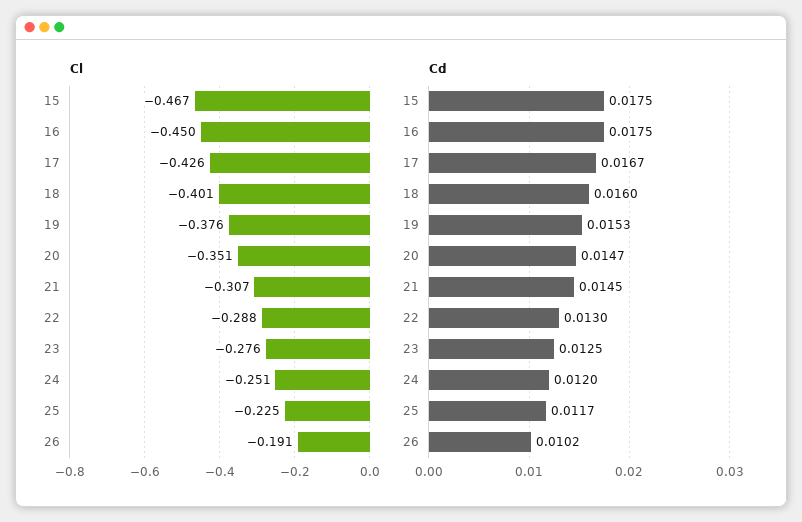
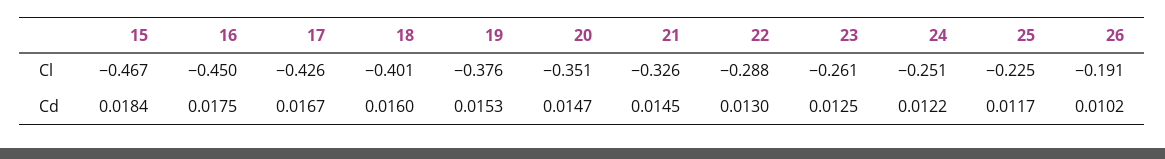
  {
    "Cl": {
      "15": -0.467,
      "16": -0.45,
      "17": -0.426,
      "18": -0.401,
      "19": -0.376,
      "20": -0.351,
-     "21": -0.307,
+     "21": -0.326,
      "22": -0.288,
-     "23": -0.276,
+     "23": -0.261,
      "24": -0.251,
      "25": -0.225,
      "26": -0.191
    },
    "Cd": {
-     "15": 0.0175,
+     "15": 0.0184,
      "16": 0.0175,
      "17": 0.0167,
      "18": 0.016,
      "19": 0.0153,
      "20": 0.0147,
      "21": 0.0145,
      "22": 0.013,
      "23": 0.0125,
-     "24": 0.012,
+     "24": 0.0122,
      "25": 0.0117,
      "26": 0.0102
    }
  }

